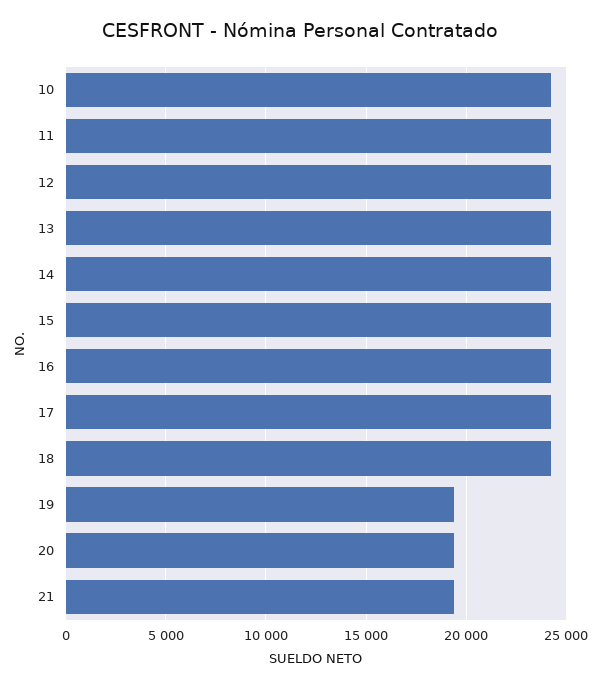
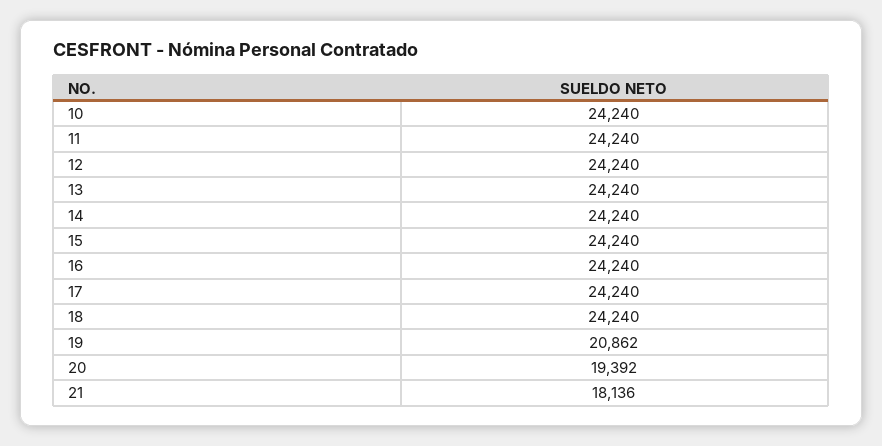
  {
    "10": 24240,
    "11": 24240,
    "12": 24240,
    "13": 24240,
    "14": 24240,
    "15": 24240,
    "16": 24240,
    "17": 24240,
    "18": 24240,
-   "19": 19500,
+   "19": 20862,
    "20": 19392,
-   "21": 19500
+   "21": 18136
  }

